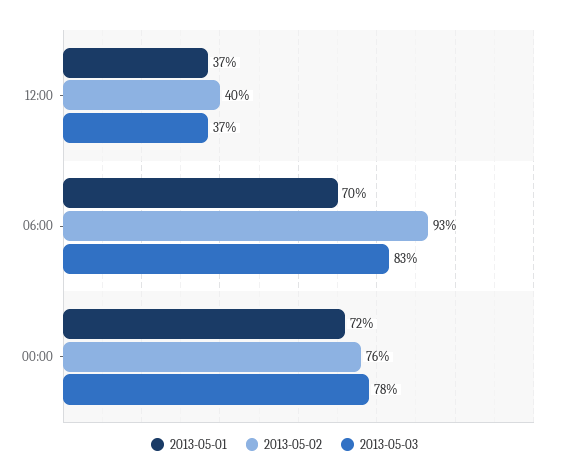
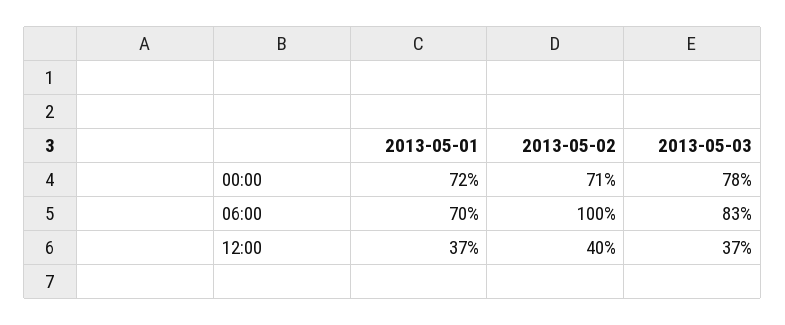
  {
    "2013-05-01": {
      "12:00": 37,
      "06:00": 70,
      "00:00": 72
    },
    "2013-05-02": {
      "12:00": 40,
-     "06:00": 93,
+     "06:00": 100,
-     "00:00": 76
+     "00:00": 71
    },
    "2013-05-03": {
      "12:00": 37,
      "06:00": 83,
      "00:00": 78
    }
  }

